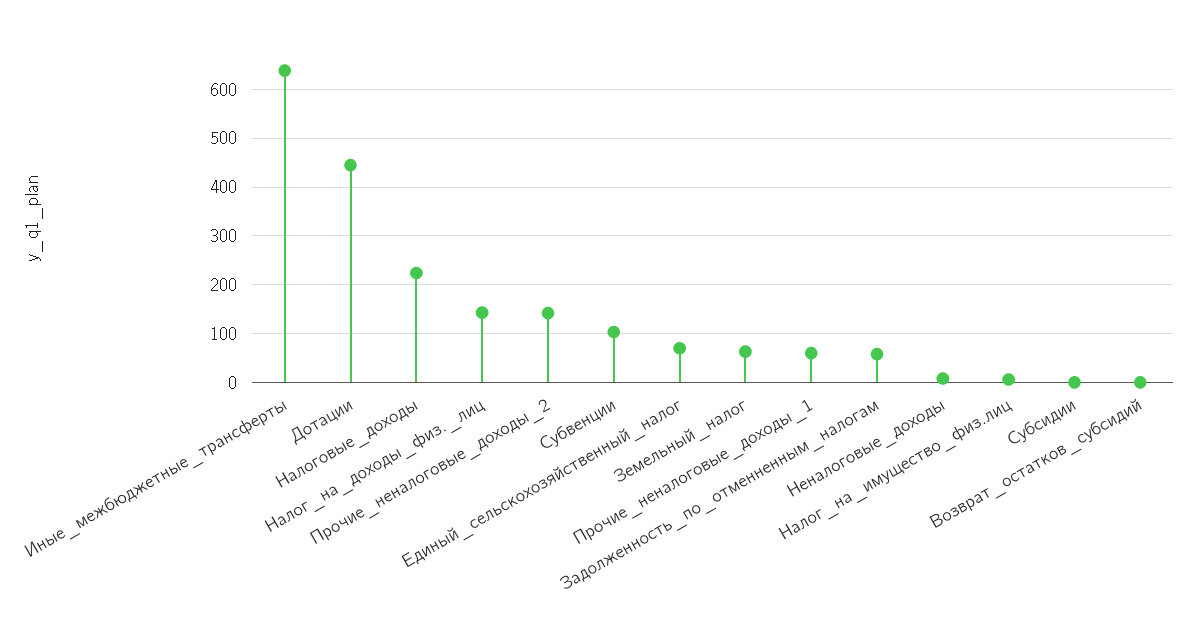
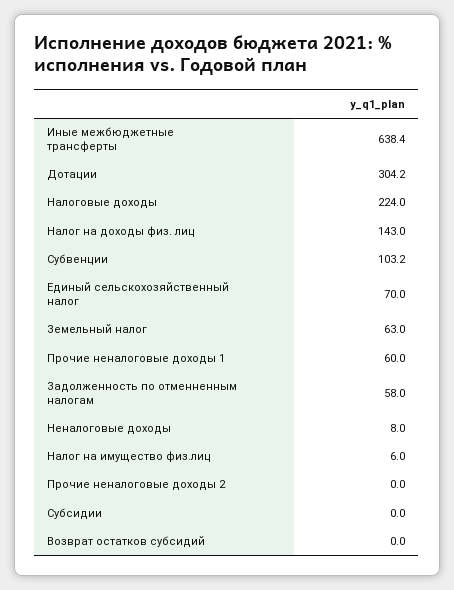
  {
    "Иные_межбюджетные_трансферты": 638.4,
-   "Дотации": 440,
+   "Дотации": 304.2,
    "Налоговые_доходы": 224,
    "Налог_на_доходы_физ._лиц": 143,
-   "Прочие_неналоговые_доходы_2": 140,
+   "Прочие_неналоговые_доходы_2": 0,
    "Субвенции": 103.2,
    "Единый_сельскохозяйственный_налог": 70,
    "Земельный_налог": 63,
    "Прочие_неналоговые_доходы_1": 60,
    "Задолженность_по_отменненным_налогам": 58,
    "Неналоговые_доходы": 8,
    "Налог_на_имущество_физ.лиц": 6,
    "Субсидии": 0,
    "Возврат_остатков_субсидий": 0
  }

